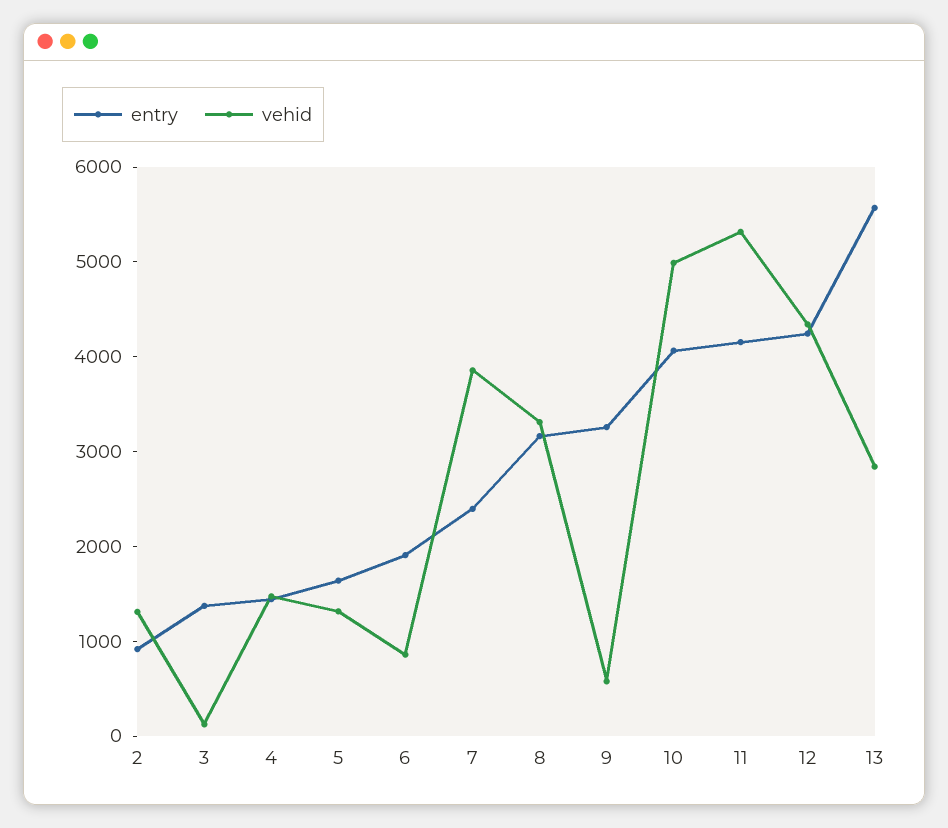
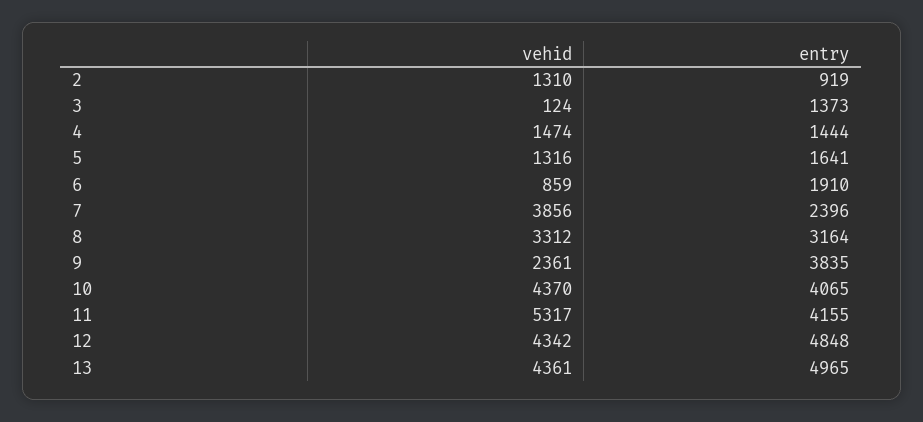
  {
    "entry": {
      "2": 919,
      "3": 1373,
      "4": 1444,
      "5": 1641,
      "6": 1910,
      "7": 2396,
      "8": 3164,
-     "9": 3200,
+     "9": 3835,
      "10": 4065,
      "11": 4155,
-     "12": 4200,
+     "12": 4848,
-     "13": 5600
+     "13": 4965
    },
    "vehid": {
      "2": 1310,
      "3": 124,
      "4": 1474,
      "5": 1316,
      "6": 859,
      "7": 3856,
      "8": 3312,
-     "9": 600,
+     "9": 2361,
-     "10": 5000,
+     "10": 4370,
      "11": 5317,
      "12": 4342,
-     "13": 2800
+     "13": 4361
    }
  }

